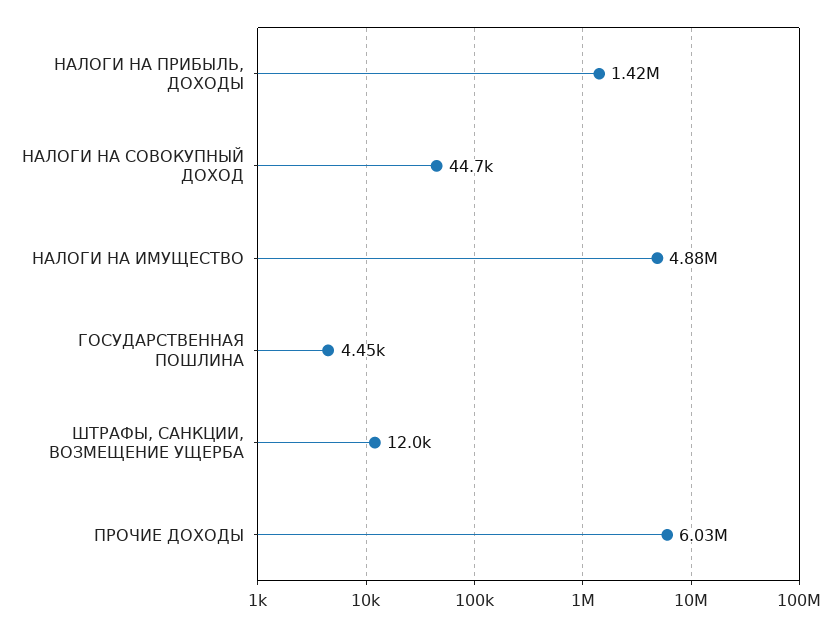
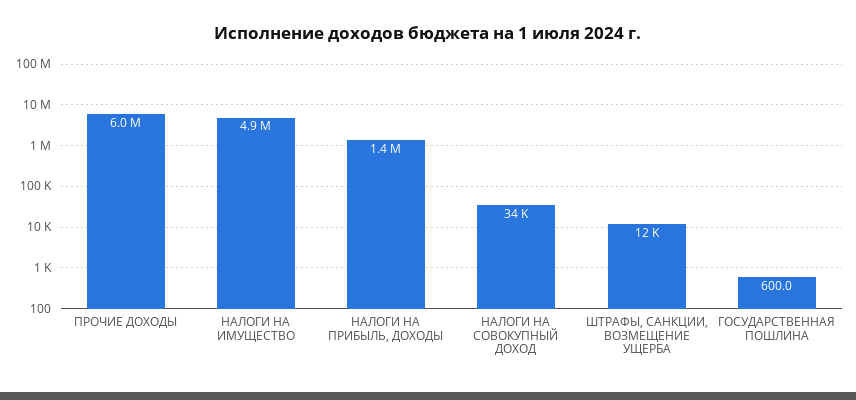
  {
    "НАЛОГИ НА ПРИБЫЛЬ, ДОХОДЫ": 1420000,
-   "НАЛОГИ НА СОВОКУПНЫЙ ДОХОД": 44700,
+   "НАЛОГИ НА СОВОКУПНЫЙ ДОХОД": 34000,
    "НАЛОГИ НА ИМУЩЕСТВО": 4880000,
-   "ГОСУДАРСТВЕННАЯ ПОШЛИНА": 4450,
+   "ГОСУДАРСТВЕННАЯ ПОШЛИНА": 600,
    "ШТРАФЫ, САНКЦИИ, ВОЗМЕЩЕНИЕ УЩЕРБА": 12000,
    "ПРОЧИЕ ДОХОДЫ": 6030000
  }

